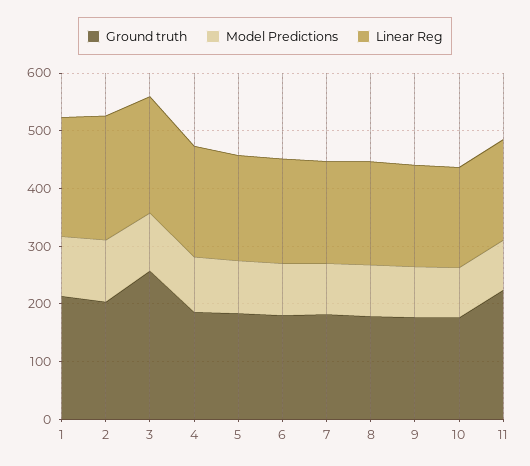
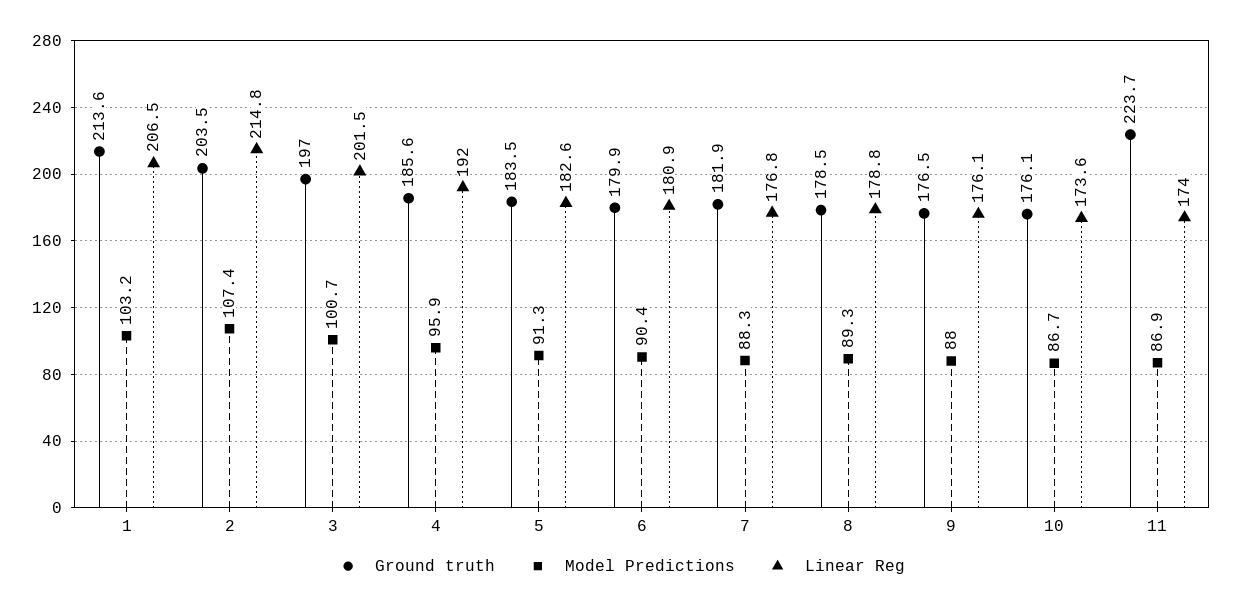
  {
    "Ground truth": {
      "1": 213.6,
      "2": 203.5,
-     "3": 260,
+     "3": 197,
      "4": 185.6,
      "5": 183.5,
      "6": 179.9,
      "7": 181.9,
      "8": 178.5,
      "9": 176.5,
      "10": 176.1,
      "11": 223.7
    },
    "Model Predictions": {
      "1": 103.2,
      "2": 107.4,
      "3": 100.7,
      "4": 95.9,
      "5": 91.3,
      "6": 90.4,
      "7": 88.3,
      "8": 89.3,
      "9": 88,
      "10": 86.7,
      "11": 86.9
    },
    "Linear Reg": {
      "1": 206.5,
      "2": 214.8,
      "3": 201.5,
      "4": 192,
      "5": 182.6,
      "6": 180.9,
      "7": 176.8,
      "8": 178.8,
      "9": 176.1,
      "10": 173.6,
      "11": 174
    }
  }

